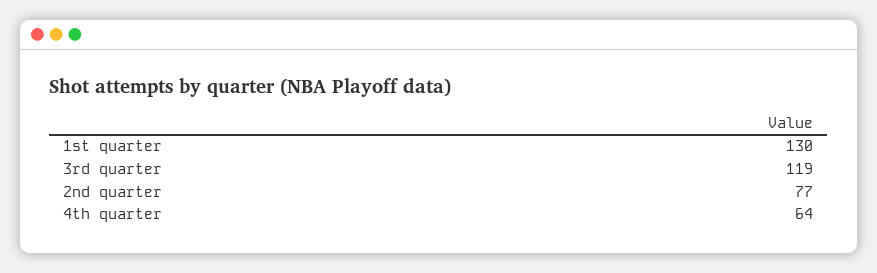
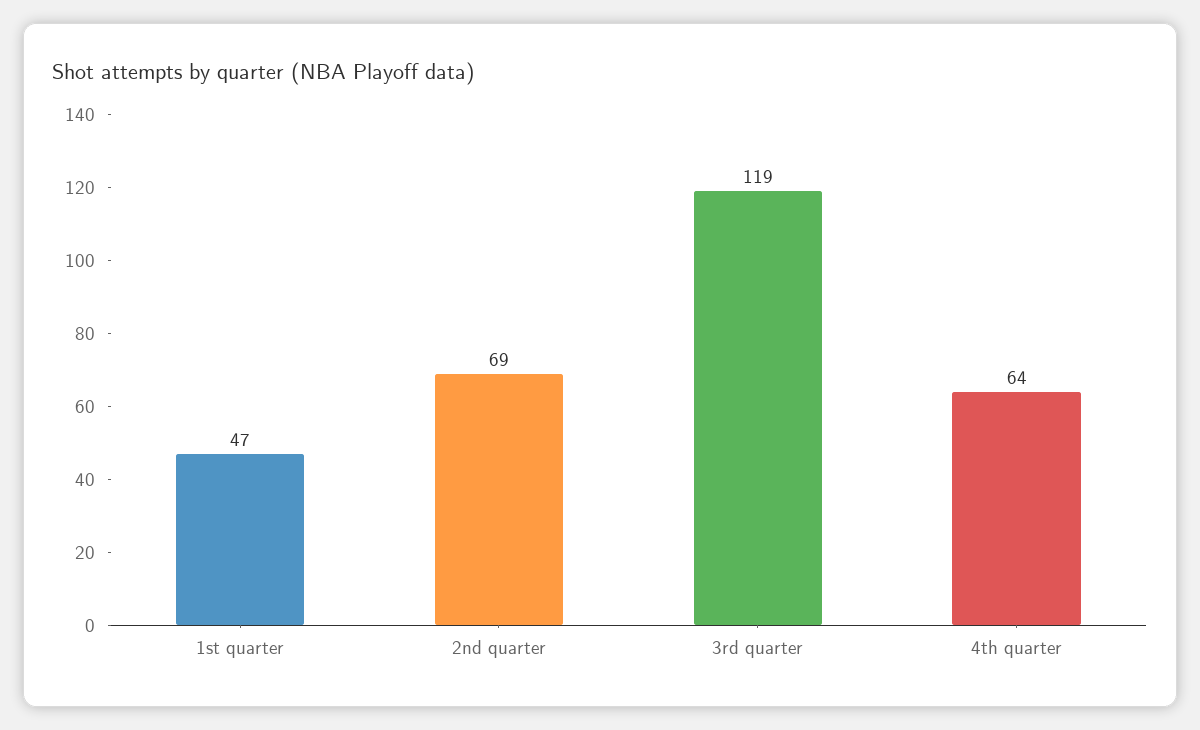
  {
-   "1st quarter": 130,
+   "1st quarter": 47,
    "3rd quarter": 119,
-   "2nd quarter": 77,
+   "2nd quarter": 69,
    "4th quarter": 64
  }

